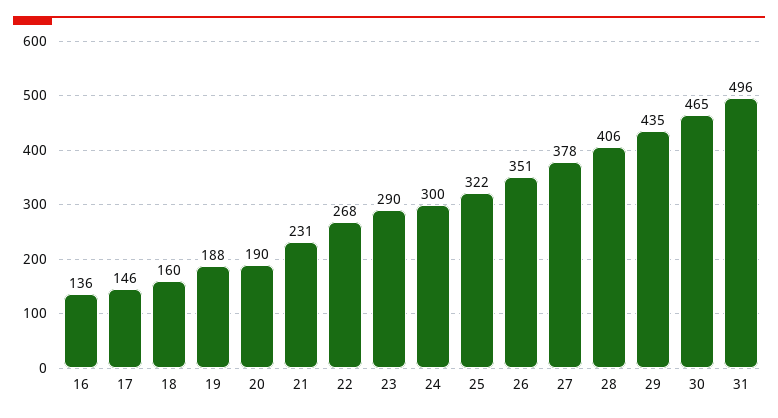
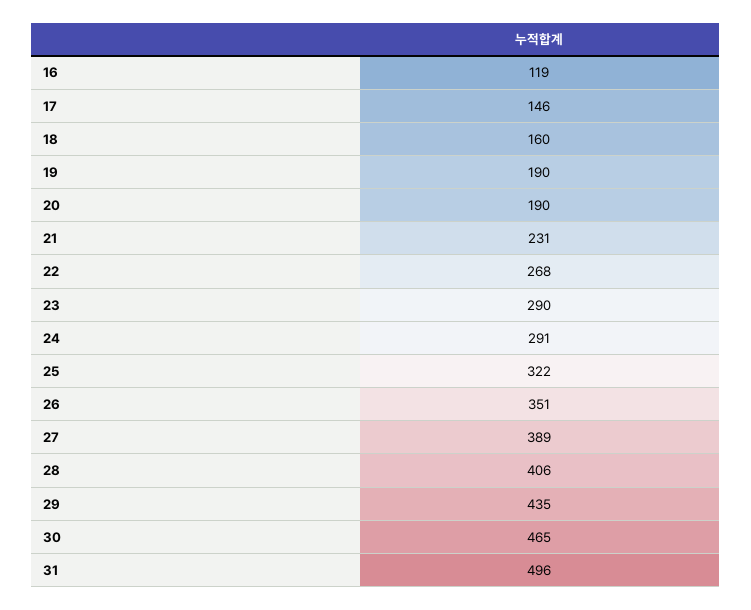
  {
-   "16": 136,
+   "16": 119,
    "17": 146,
    "18": 160,
-   "19": 188,
+   "19": 190,
    "20": 190,
    "21": 231,
    "22": 268,
    "23": 290,
-   "24": 300,
+   "24": 291,
    "25": 322,
    "26": 351,
-   "27": 378,
+   "27": 389,
    "28": 406,
    "29": 435,
    "30": 465,
    "31": 496
  }

